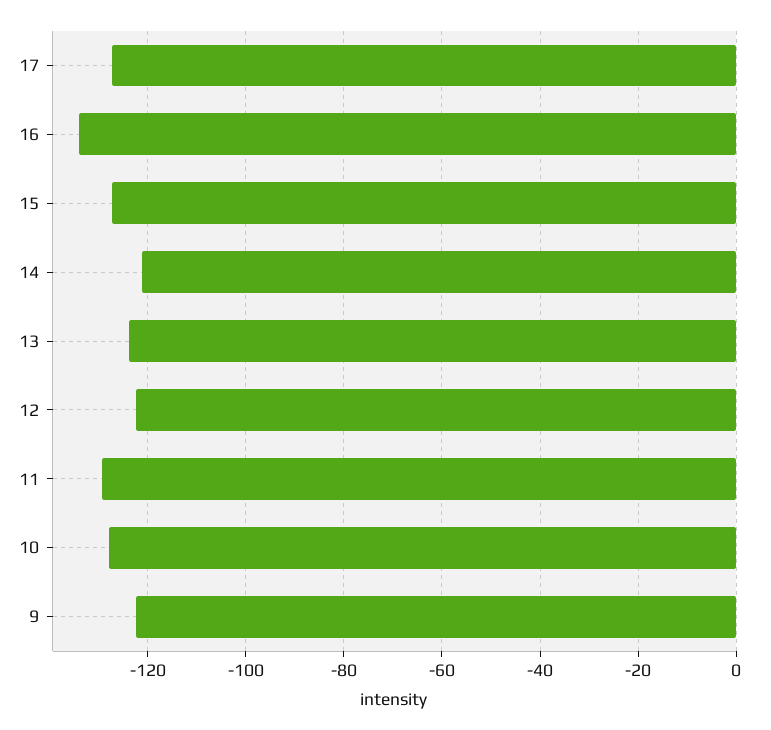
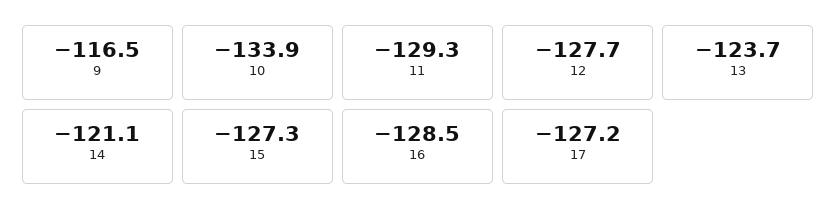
  {
    "17": -127.2,
-   "16": -134,
+   "16": -128.5,
    "15": -127.3,
    "14": -121.1,
    "13": -123.7,
-   "12": -122,
+   "12": -127.7,
    "11": -129.3,
-   "10": -128,
+   "10": -133.9,
-   "9": -122
+   "9": -116.5
  }

